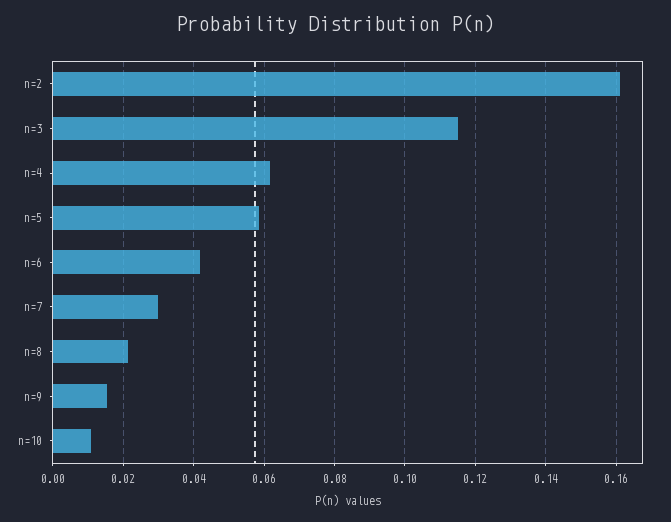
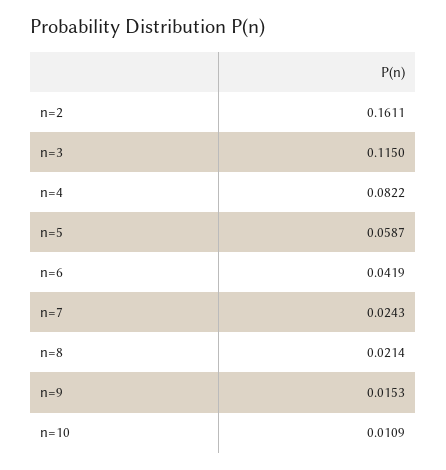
  {
    "n=2": 0.1611,
    "n=3": 0.115,
-   "n=4": 0.062,
+   "n=4": 0.0822,
    "n=5": 0.0587,
    "n=6": 0.0419,
-   "n=7": 0.03,
+   "n=7": 0.0243,
    "n=8": 0.0214,
    "n=9": 0.0153,
    "n=10": 0.0109
  }

